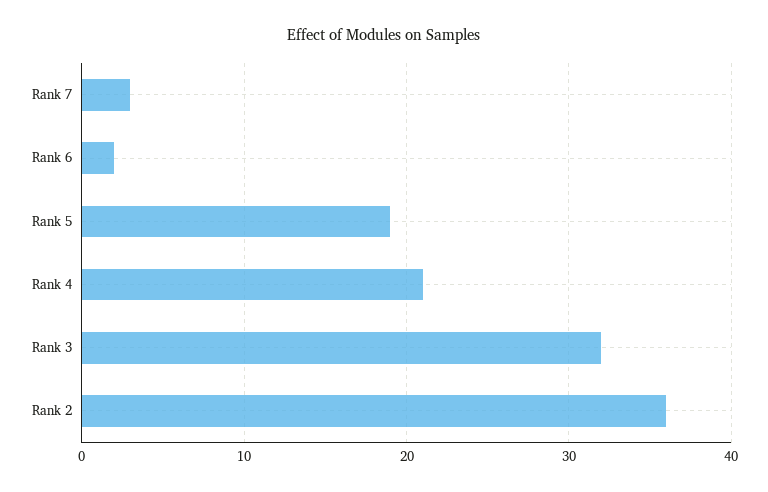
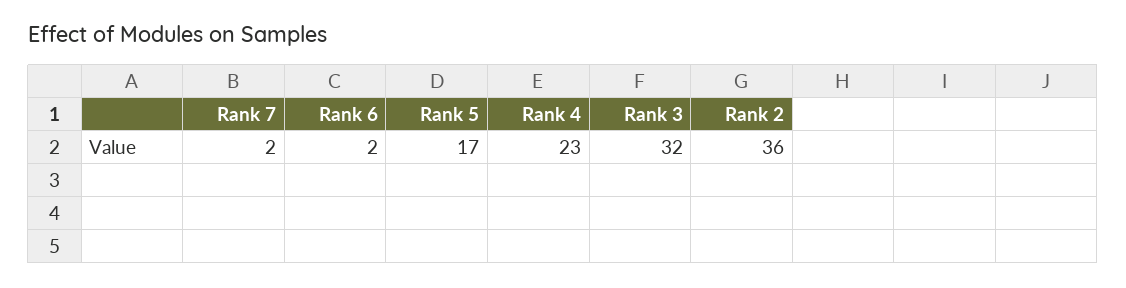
  {
-   "Rank 7": 3,
+   "Rank 7": 2,
    "Rank 6": 2,
-   "Rank 5": 19,
+   "Rank 5": 17,
-   "Rank 4": 21,
+   "Rank 4": 23,
    "Rank 3": 32,
    "Rank 2": 36
  }

